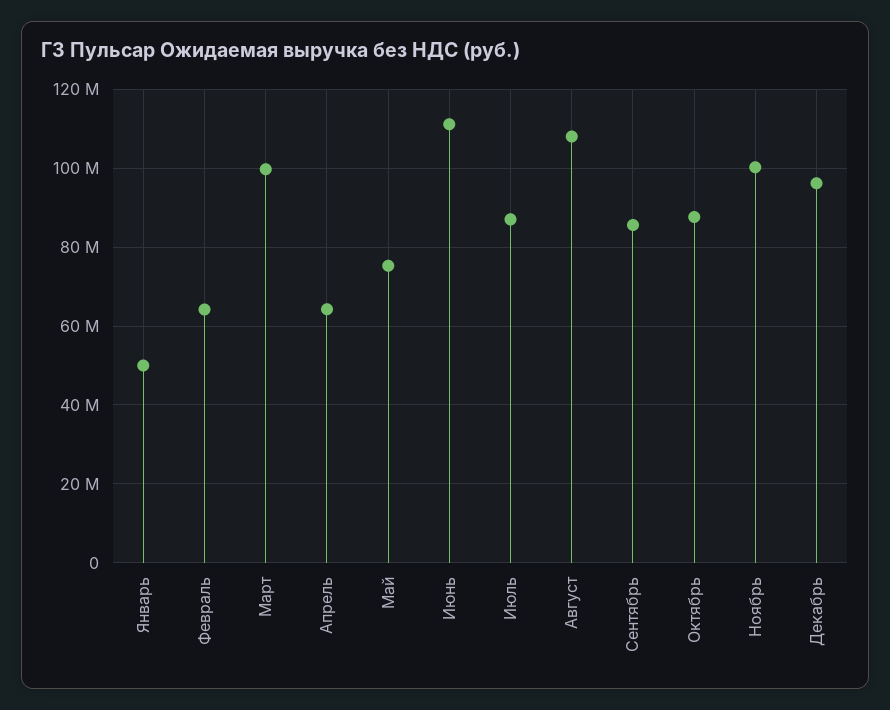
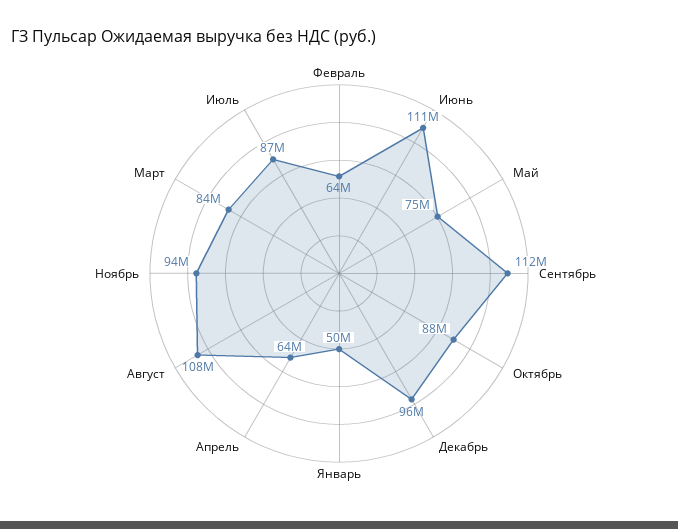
  {
    "Январь": 50000000,
    "Февраль": 64000000,
-   "Март": 100000000,
+   "Март": 84000000,
    "Апрель": 64000000,
    "Май": 75000000,
    "Июнь": 111000000,
    "Июль": 87000000,
    "Август": 108000000,
-   "Сентябрь": 86000000,
+   "Сентябрь": 112000000,
    "Октябрь": 88000000,
-   "Ноябрь": 100000000,
+   "Ноябрь": 94000000,
    "Декабрь": 96000000
  }

